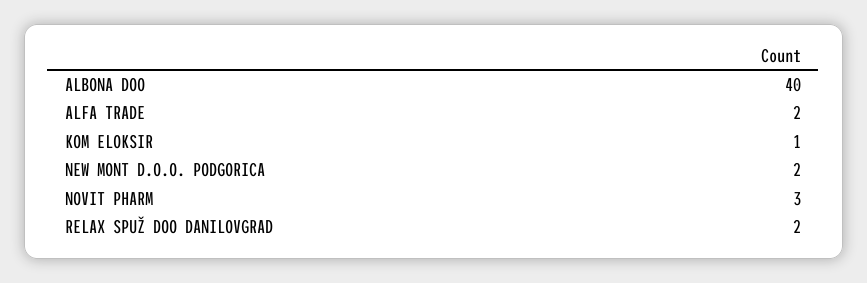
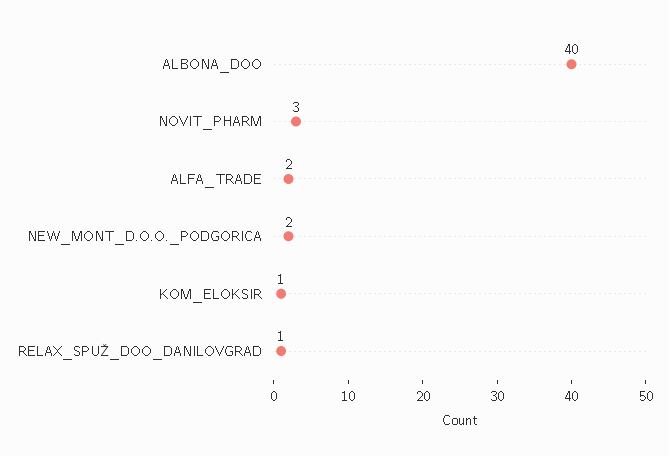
  {
    "ALBONA DOO": 40,
    "ALFA TRADE": 2,
    "KOM ELOKSIR": 1,
    "NEW MONT D.O.O. PODGORICA": 2,
    "NOVIT PHARM": 3,
-   "RELAX SPUŽ DOO DANILOVGRAD": 2
+   "RELAX SPUŽ DOO DANILOVGRAD": 1
  }

